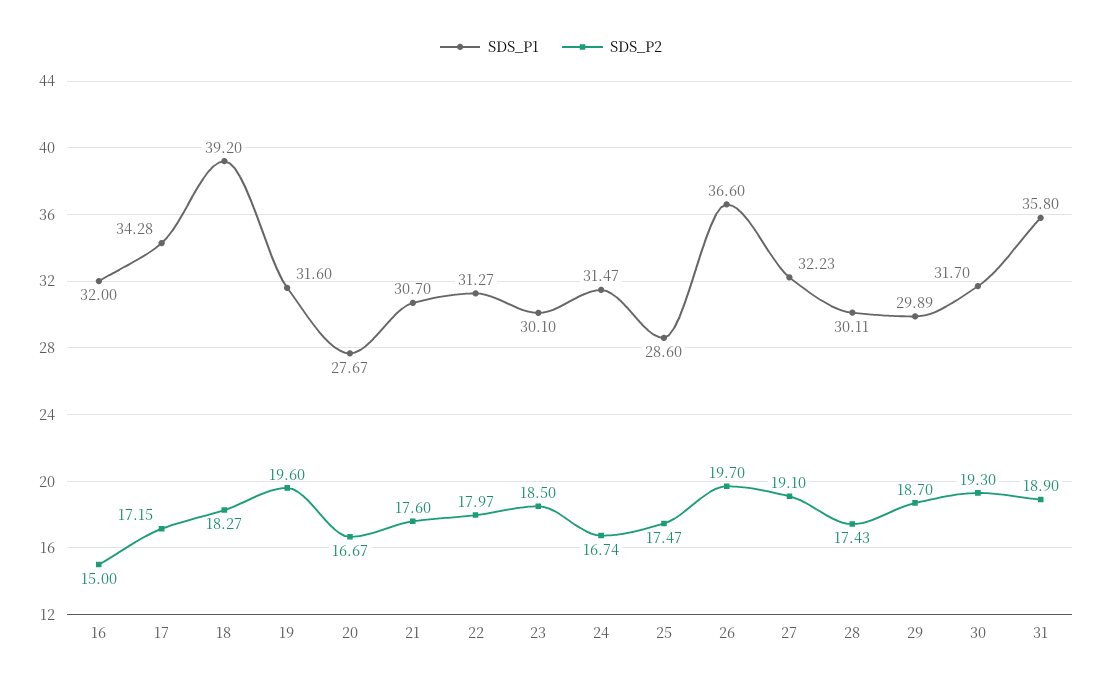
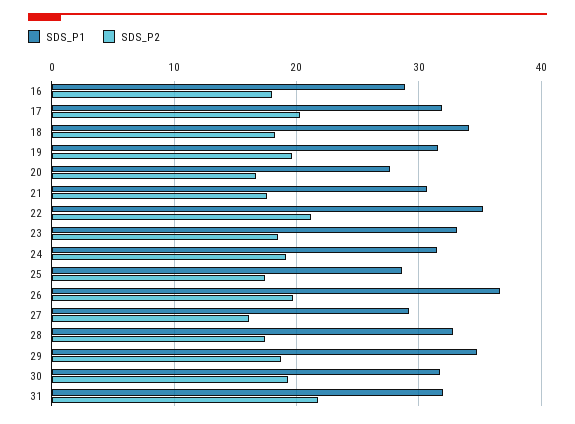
  {
    "SDS_P1": {
-     "16": 32,
+     "16": 29,
-     "17": 34.28,
+     "17": 32,
-     "18": 39.2,
+     "18": 34,
      "19": 31.6,
      "20": 27.67,
      "21": 30.7,
-     "22": 31.27,
+     "22": 35,
-     "23": 30.1,
+     "23": 33,
      "24": 31.47,
      "25": 28.6,
      "26": 36.6,
-     "27": 32.23,
+     "27": 29,
-     "28": 30.11,
+     "28": 33,
-     "29": 29.89,
+     "29": 35,
      "30": 31.7,
-     "31": 35.8
+     "31": 32
    },
    "SDS_P2": {
-     "16": 15,
+     "16": 18,
-     "17": 17.15,
+     "17": 20,
      "18": 18.27,
      "19": 19.6,
      "20": 16.67,
      "21": 17.6,
-     "22": 17.97,
+     "22": 21,
      "23": 18.5,
-     "24": 16.74,
+     "24": 19,
      "25": 17.47,
      "26": 19.7,
-     "27": 19.1,
+     "27": 16,
      "28": 17.43,
      "29": 18.7,
      "30": 19.3,
-     "31": 18.9
+     "31": 22
    }
  }

